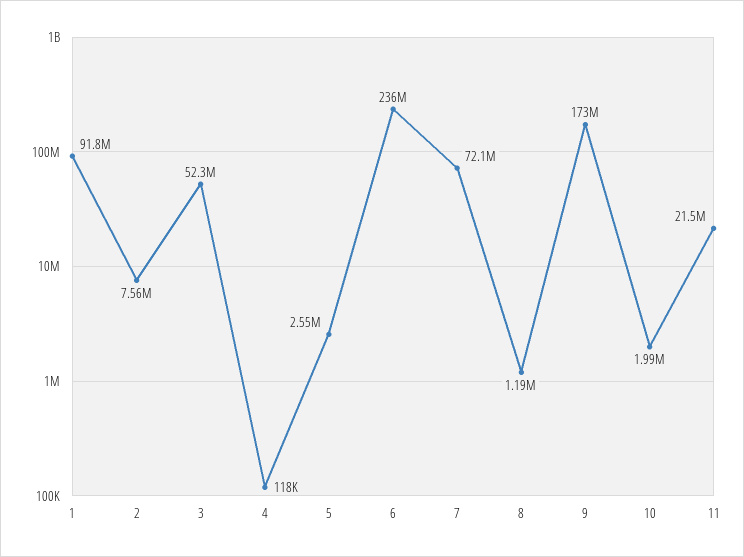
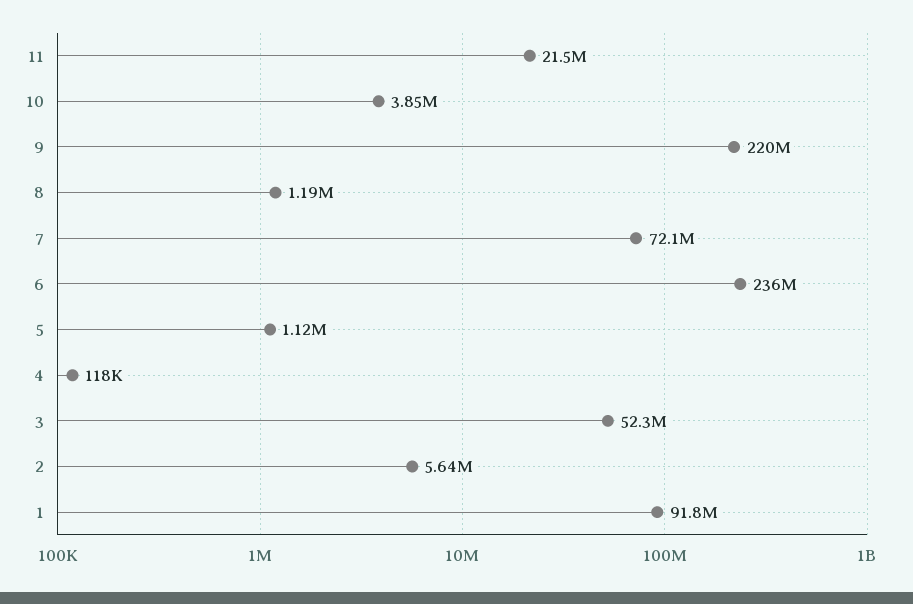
  {
    "1": 91800000,
-   "2": 7560000,
+   "2": 5640000,
    "3": 52300000,
    "4": 118000,
-   "5": 2550000,
+   "5": 1120000,
    "6": 236000000,
    "7": 72100000,
    "8": 1190000,
-   "9": 173000000,
+   "9": 220000000,
-   "10": 1990000,
+   "10": 3850000,
    "11": 21500000
  }

